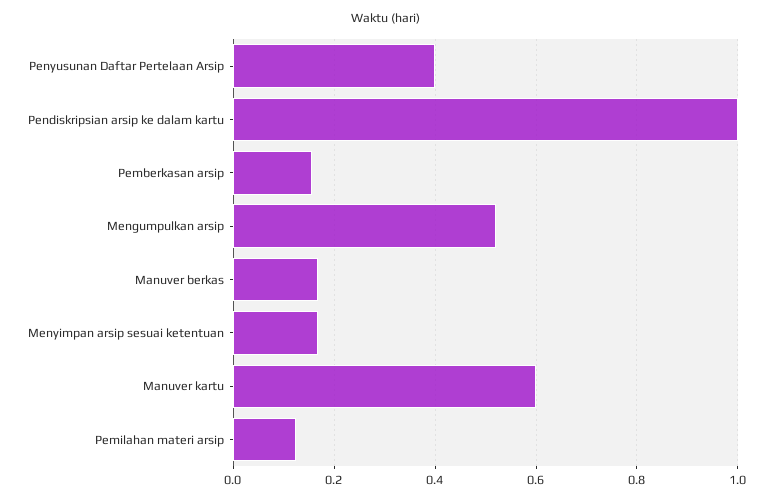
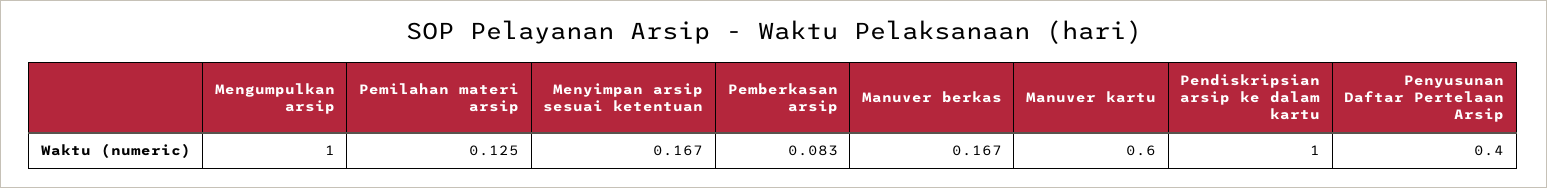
  {
    "Penyusunan Daftar Pertelaan Arsip": 0.4,
    "Pendiskripsian arsip ke dalam kartu": 1,
-   "Pemberkasan arsip": 0.16,
+   "Pemberkasan arsip": 0.083,
-   "Mengumpulkan arsip": 0.52,
+   "Mengumpulkan arsip": 1,
    "Manuver berkas": 0.167,
    "Menyimpan arsip sesuai ketentuan": 0.167,
    "Manuver kartu": 0.6,
    "Pemilahan materi arsip": 0.125
  }

